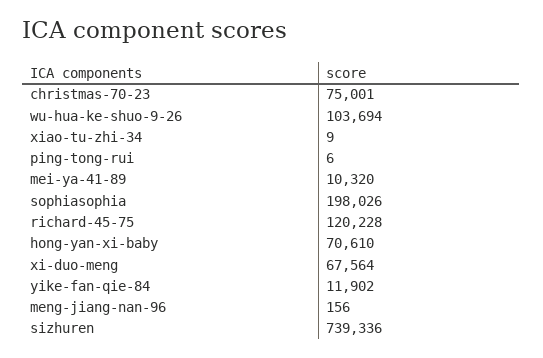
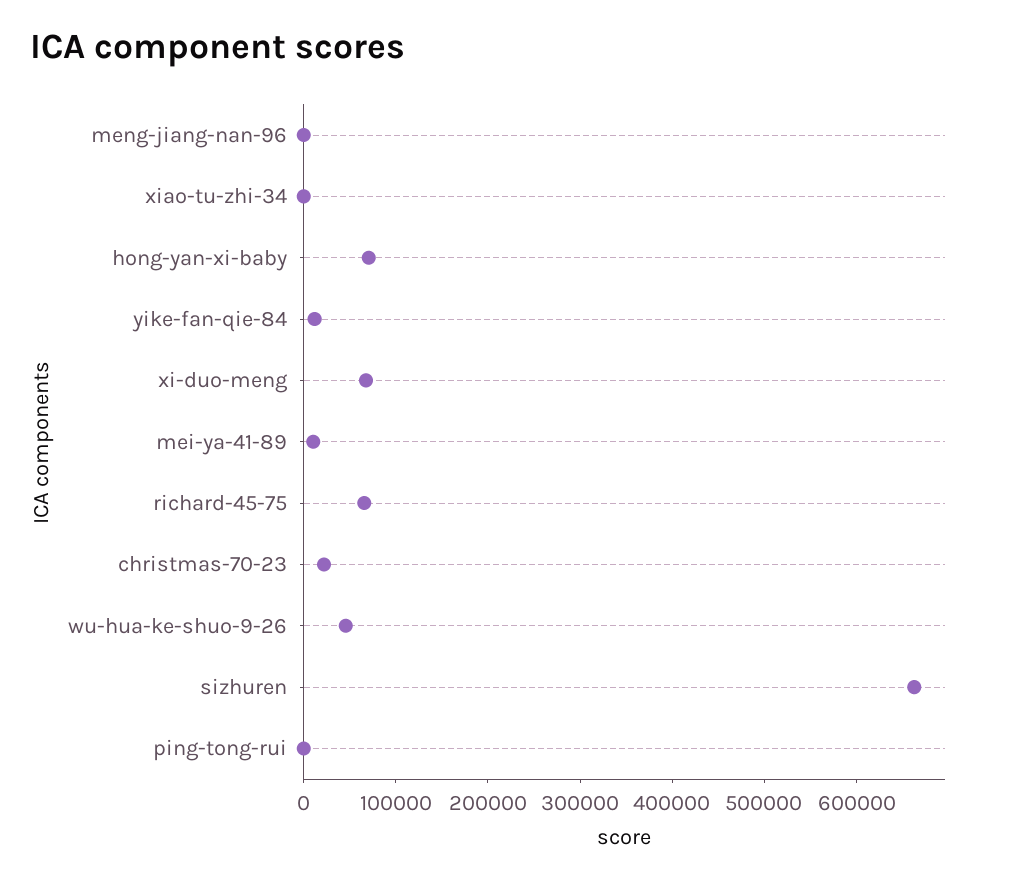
  {
-   "christmas-70-23": 75001,
+   "christmas-70-23": 20000,
-   "wu-hua-ke-shuo-9-26": 103694,
+   "wu-hua-ke-shuo-9-26": 40000,
    "xiao-tu-zhi-34": 9,
    "ping-tong-rui": 6,
    "mei-ya-41-89": 10320,
-   "sophiasophia": 198026,
-   "richard-45-75": 120228,
+   "richard-45-75": 60000,
    "hong-yan-xi-baby": 70610,
    "xi-duo-meng": 67564,
    "yike-fan-qie-84": 11902,
    "meng-jiang-nan-96": 156,
-   "sizhuren": 739336
+   "sizhuren": 660000
  }

